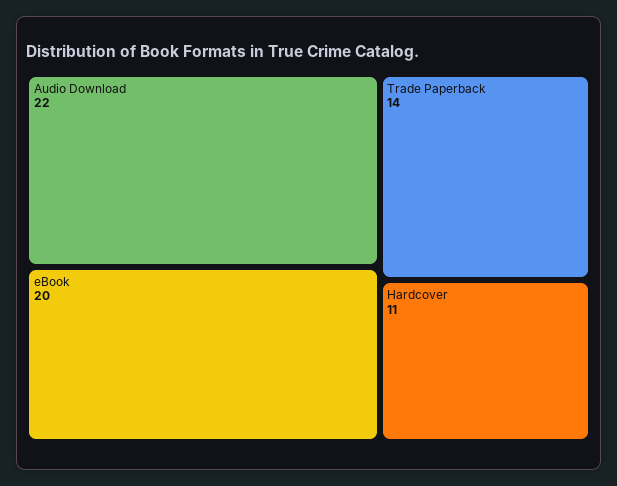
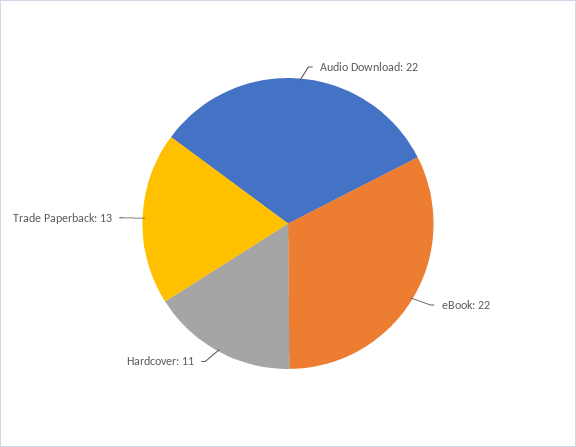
  {
    "Audio Download": 22,
-   "eBook": 20,
+   "eBook": 22,
-   "Trade Paperback": 14,
+   "Trade Paperback": 13,
    "Hardcover": 11
  }

